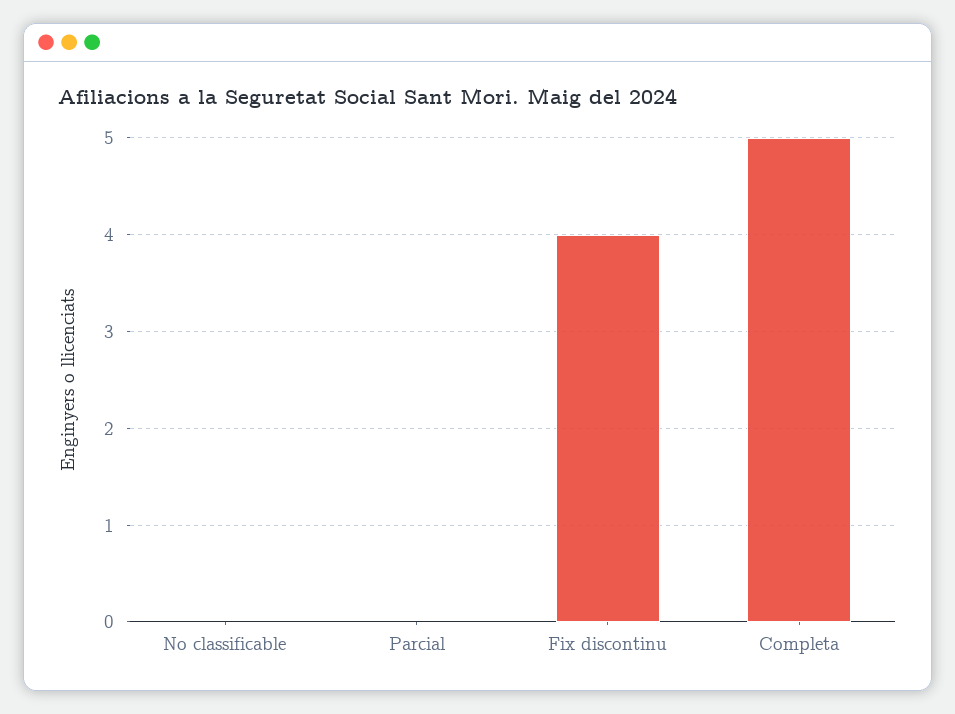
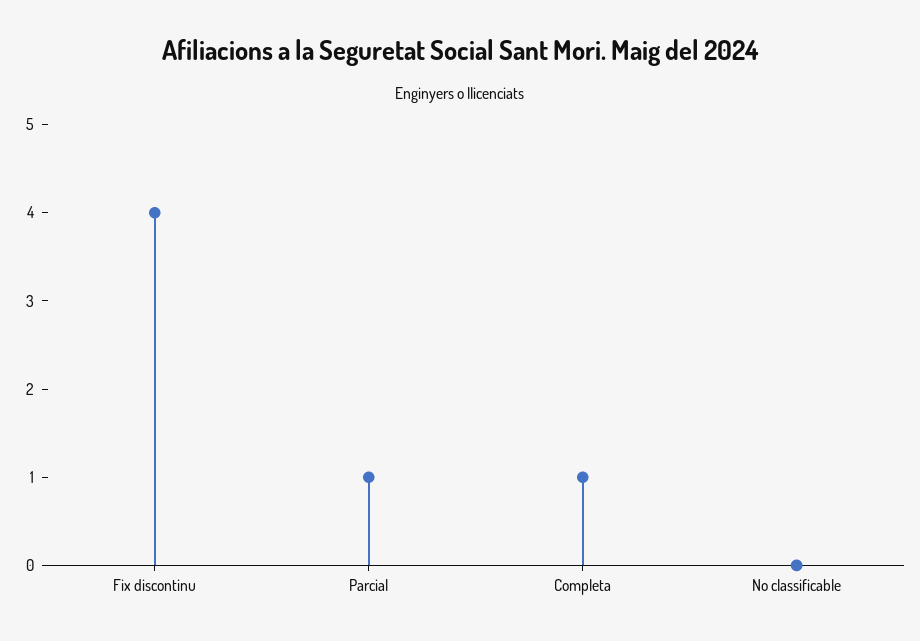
  {
    "No classificable": 0,
-   "Parcial": 0,
+   "Parcial": 1,
    "Fix discontinu": 4,
-   "Completa": 5
+   "Completa": 1
  }

